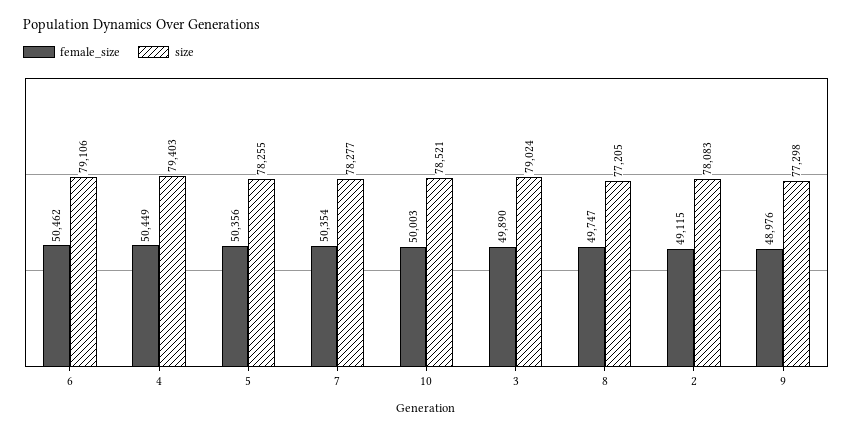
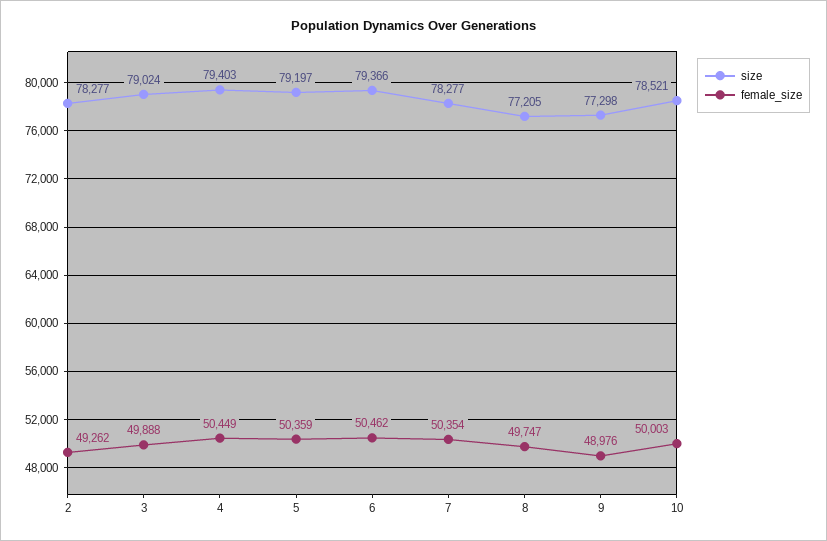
  {
    "female_size": {
      "6": 50462,
      "4": 50449,
-     "5": 50356,
+     "5": 50359,
      "7": 50354,
      "10": 50003,
-     "3": 49890,
+     "3": 49888,
      "8": 49747,
-     "2": 49115,
+     "2": 49262,
      "9": 48976
    },
    "size": {
-     "6": 79106,
+     "6": 79366,
      "4": 79403,
-     "5": 78255,
+     "5": 79197,
      "7": 78277,
      "10": 78521,
      "3": 79024,
      "8": 77205,
-     "2": 78083,
+     "2": 78277,
      "9": 77298
    }
  }

